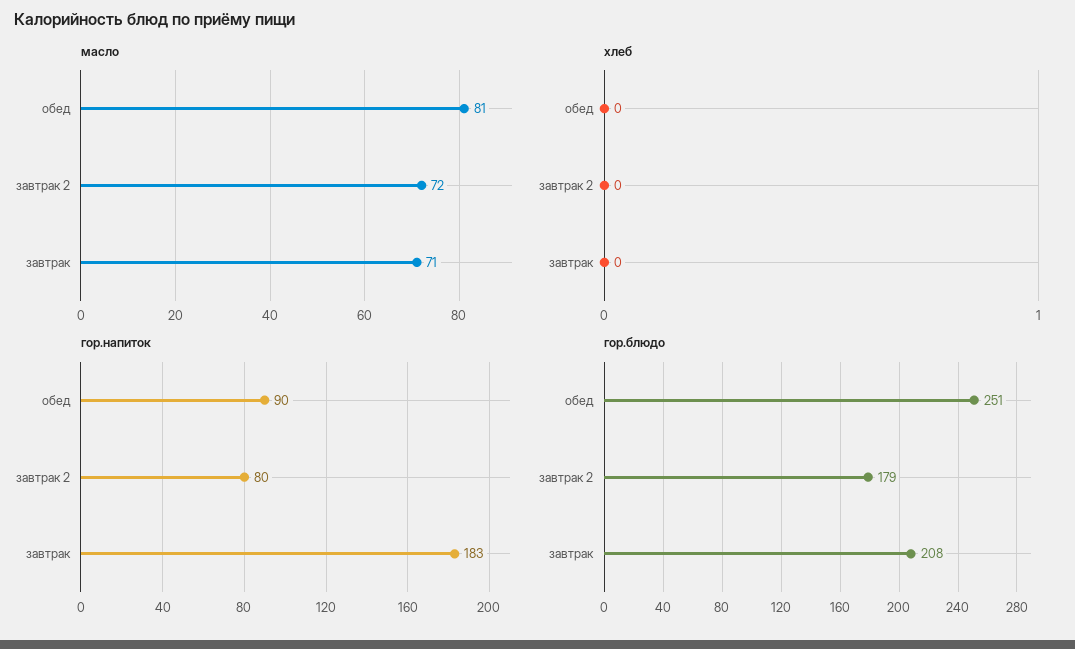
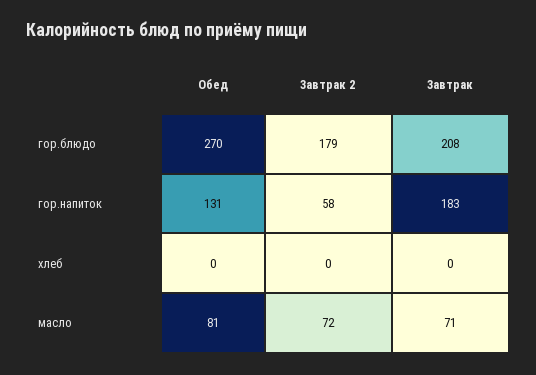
  {
    "масло": {
      "обед": 81,
      "завтрак 2": 72,
      "завтрак": 71
    },
    "хлеб": {
      "обед": 0,
      "завтрак 2": 0,
      "завтрак": 0
    },
    "гор.напиток": {
-     "обед": 90,
+     "обед": 131,
-     "завтрак 2": 80,
+     "завтрак 2": 58,
      "завтрак": 183
    },
    "гор.блюдо": {
-     "обед": 251,
+     "обед": 270,
      "завтрак 2": 179,
      "завтрак": 208
    }
  }

